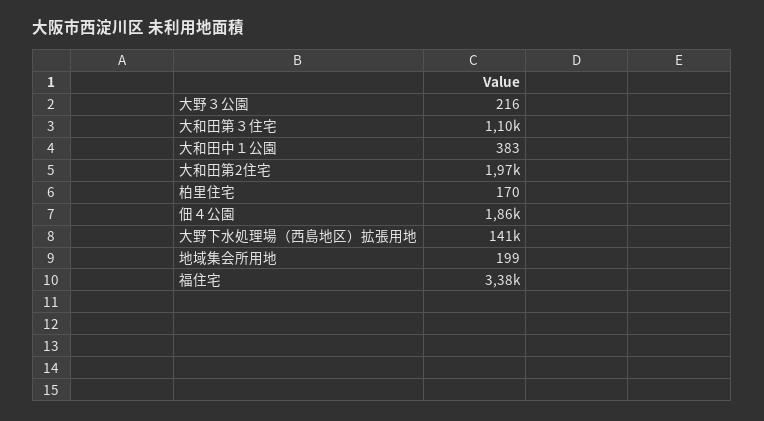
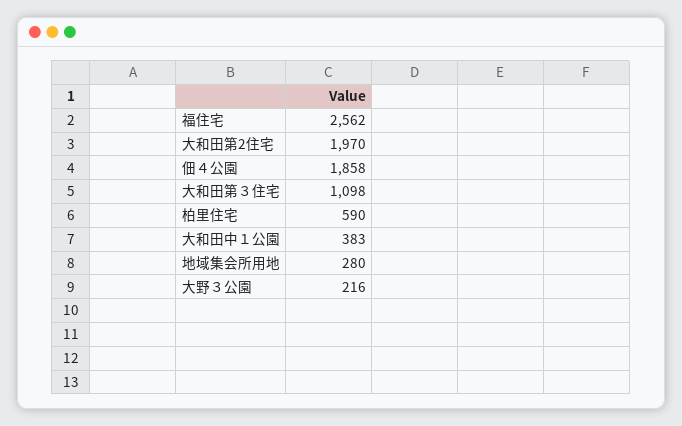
  {
    "大野３公園": 216,
    "大和田第３住宅": 1098,
    "大和田中１公園": 383,
    "大和田第2住宅": 1970,
-   "柏里住宅": 170,
+   "柏里住宅": 590,
    "佃４公園": 1858,
-   "大野下水処理場（西島地区）拡張用地": 141000,
-   "地域集会所用地": 199,
+   "地域集会所用地": 280,
-   "福住宅": 3380
+   "福住宅": 2562
  }

